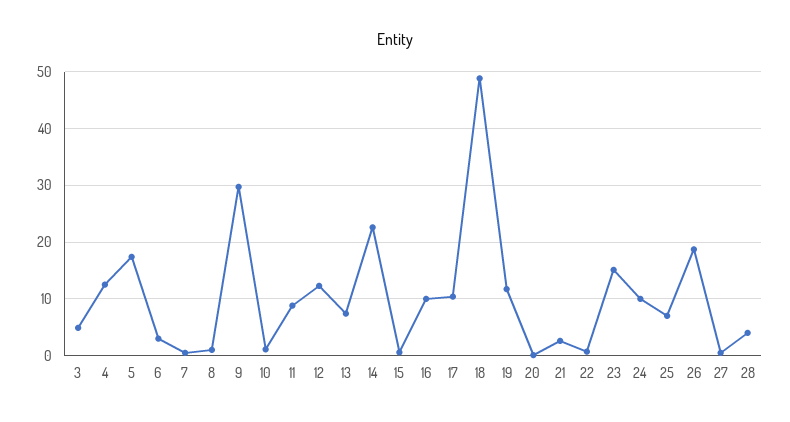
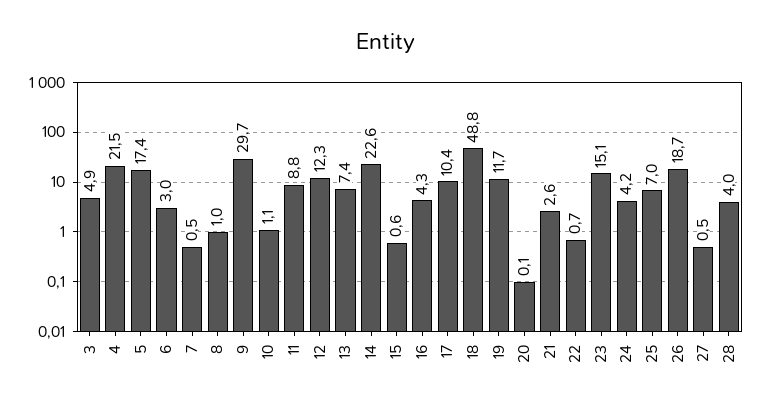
  {
    "3": 4.9,
-   "4": 12,
+   "4": 21.5,
    "5": 17.4,
    "6": 3,
    "7": 0.5,
    "8": 1,
    "9": 29.7,
    "10": 1.1,
    "11": 8.8,
    "12": 12.3,
    "13": 7.4,
    "14": 22.6,
    "15": 0.6,
-   "16": 10,
+   "16": 4.3,
    "17": 10.4,
    "18": 48.8,
    "19": 11.7,
    "20": 0.1,
    "21": 2.6,
    "22": 0.7,
    "23": 15.1,
-   "24": 10,
+   "24": 4.2,
    "25": 7,
    "26": 18.7,
    "27": 0.5,
    "28": 4
  }

